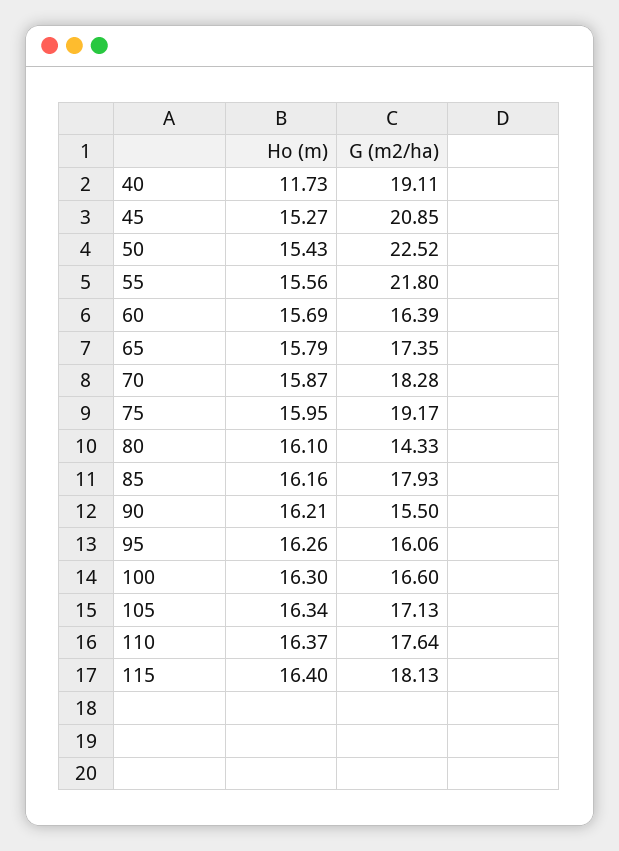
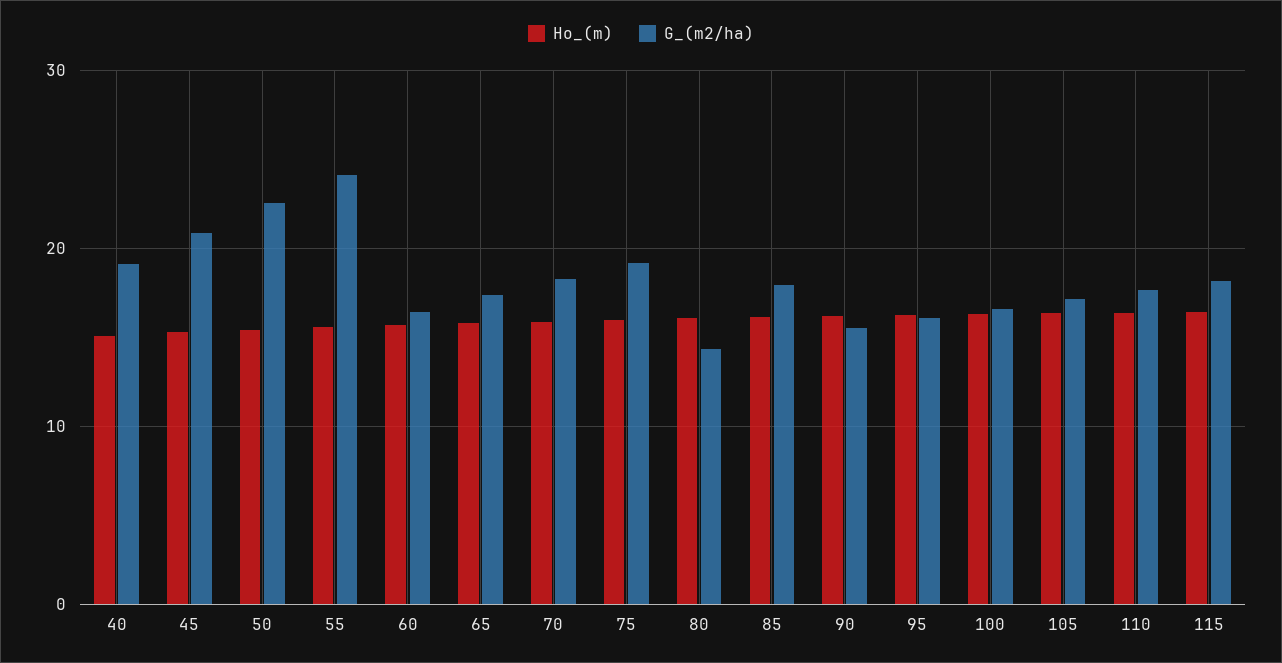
  {
    "Ho (m)": {
-     "40": 11.73,
+     "40": 15,
      "45": 15.27,
      "50": 15.43,
      "55": 15.56,
      "60": 15.69,
      "65": 15.79,
      "70": 15.87,
      "75": 15.95,
      "80": 16.1,
      "85": 16.16,
      "90": 16.21,
      "95": 16.26,
      "100": 16.3,
      "105": 16.34,
      "110": 16.37,
      "115": 16.4
    },
    "G (m2/ha)": {
      "40": 19.11,
      "45": 20.85,
      "50": 22.52,
-     "55": 21.8,
+     "55": 24,
      "60": 16.39,
      "65": 17.35,
      "70": 18.28,
      "75": 19.17,
      "80": 14.33,
      "85": 17.93,
      "90": 15.5,
      "95": 16.06,
      "100": 16.6,
      "105": 17.13,
      "110": 17.64,
      "115": 18.13
    }
  }

